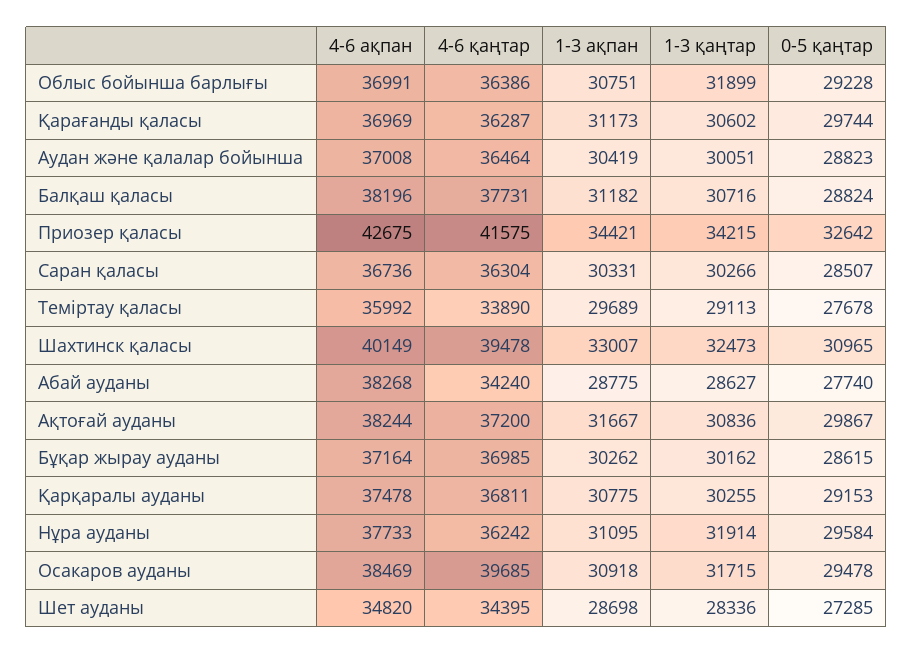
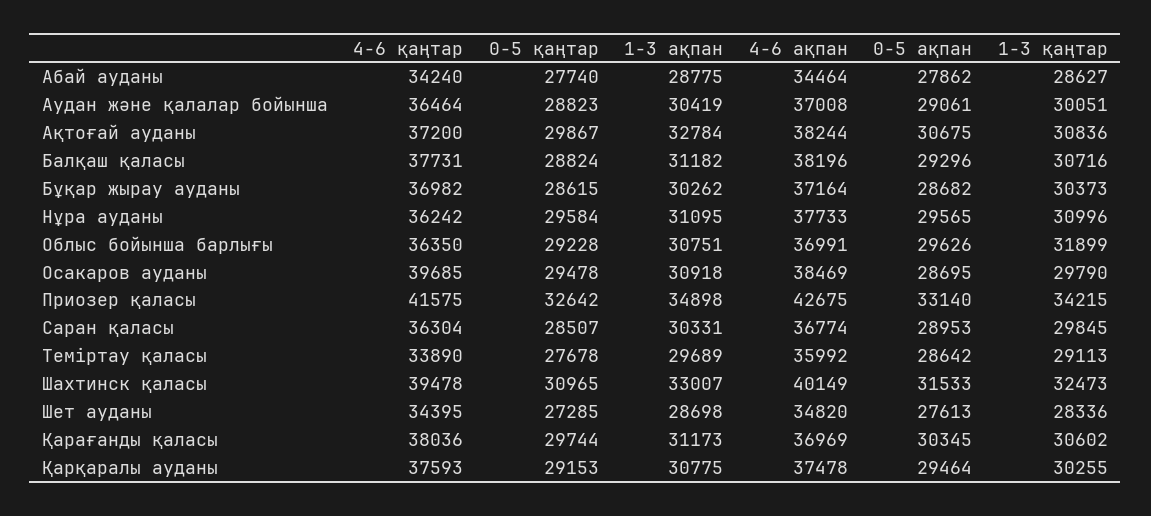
  {
    "4-6 ақпан": {
      "Облыс бойынша барлығы": 36991,
      "Қарағанды қаласы": 36969,
      "Аудан және қалалар бойынша": 37008,
      "Балқаш қаласы": 38196,
      "Приозер қаласы": 42675,
-     "Саран қаласы": 36736,
+     "Саран қаласы": 36774,
      "Теміртау қаласы": 35992,
      "Шахтинск қаласы": 40149,
-     "Абай ауданы": 38268,
+     "Абай ауданы": 34464,
      "Ақтоғай ауданы": 38244,
      "Бұқар жырау ауданы": 37164,
      "Қарқаралы ауданы": 37478,
      "Нұра ауданы": 37733,
      "Осакаров ауданы": 38469,
      "Шет ауданы": 34820
    },
    "4-6 қаңтар": {
-     "Облыс бойынша барлығы": 36386,
+     "Облыс бойынша барлығы": 36350,
-     "Қарағанды қаласы": 36287,
+     "Қарағанды қаласы": 38036,
      "Аудан және қалалар бойынша": 36464,
      "Балқаш қаласы": 37731,
      "Приозер қаласы": 41575,
      "Саран қаласы": 36304,
      "Теміртау қаласы": 33890,
      "Шахтинск қаласы": 39478,
      "Абай ауданы": 34240,
      "Ақтоғай ауданы": 37200,
-     "Бұқар жырау ауданы": 36985,
+     "Бұқар жырау ауданы": 36982,
-     "Қарқаралы ауданы": 36811,
+     "Қарқаралы ауданы": 37593,
      "Нұра ауданы": 36242,
      "Осакаров ауданы": 39685,
      "Шет ауданы": 34395
    },
    "1-3 ақпан": {
      "Облыс бойынша барлығы": 30751,
      "Қарағанды қаласы": 31173,
      "Аудан және қалалар бойынша": 30419,
      "Балқаш қаласы": 31182,
-     "Приозер қаласы": 34421,
+     "Приозер қаласы": 34898,
      "Саран қаласы": 30331,
      "Теміртау қаласы": 29689,
      "Шахтинск қаласы": 33007,
      "Абай ауданы": 28775,
-     "Ақтоғай ауданы": 31667,
+     "Ақтоғай ауданы": 32784,
      "Бұқар жырау ауданы": 30262,
      "Қарқаралы ауданы": 30775,
      "Нұра ауданы": 31095,
      "Осакаров ауданы": 30918,
      "Шет ауданы": 28698
    },
    "1-3 қаңтар": {
      "Облыс бойынша барлығы": 31899,
      "Қарағанды қаласы": 30602,
      "Аудан және қалалар бойынша": 30051,
      "Балқаш қаласы": 30716,
      "Приозер қаласы": 34215,
-     "Саран қаласы": 30266,
+     "Саран қаласы": 29845,
      "Теміртау қаласы": 29113,
      "Шахтинск қаласы": 32473,
      "Абай ауданы": 28627,
      "Ақтоғай ауданы": 30836,
-     "Бұқар жырау ауданы": 30162,
+     "Бұқар жырау ауданы": 30373,
      "Қарқаралы ауданы": 30255,
-     "Нұра ауданы": 31914,
+     "Нұра ауданы": 30996,
-     "Осакаров ауданы": 31715,
+     "Осакаров ауданы": 29790,
      "Шет ауданы": 28336
    },
    "0-5 қаңтар": {
      "Облыс бойынша барлығы": 29228,
      "Қарағанды қаласы": 29744,
      "Аудан және қалалар бойынша": 28823,
      "Балқаш қаласы": 28824,
      "Приозер қаласы": 32642,
      "Саран қаласы": 28507,
      "Теміртау қаласы": 27678,
      "Шахтинск қаласы": 30965,
      "Абай ауданы": 27740,
      "Ақтоғай ауданы": 29867,
      "Бұқар жырау ауданы": 28615,
      "Қарқаралы ауданы": 29153,
      "Нұра ауданы": 29584,
      "Осакаров ауданы": 29478,
      "Шет ауданы": 27285
-   }
+   },
+   "0-5 ақпан": {
+     "Абай ауданы": 27862,
+     "Аудан және қалалар бойынша": 29061,
+     "Ақтоғай ауданы": 30675,
+     "Балқаш қаласы": 29296,
+     "Бұқар жырау ауданы": 28682,
+     "Нұра ауданы": 29565,
+     "Облыс бойынша барлығы": 29626,
+     "Осакаров ауданы": 28695,
+     "Приозер қаласы": 33140,
+     "Саран қаласы": 28953,
+     "Теміртау қаласы": 28642,
+     "Шахтинск қаласы": 31533,
+     "Шет ауданы": 27613,
+     "Қарағанды қаласы": 30345,
+     "Қарқаралы ауданы": 29464
+   }
  }

